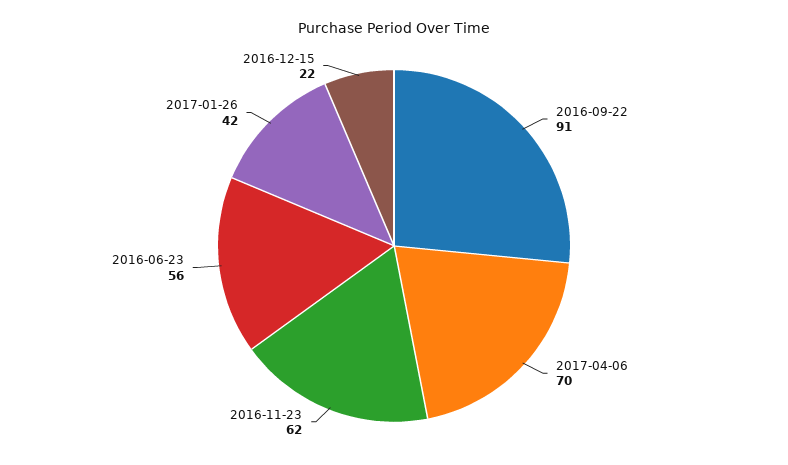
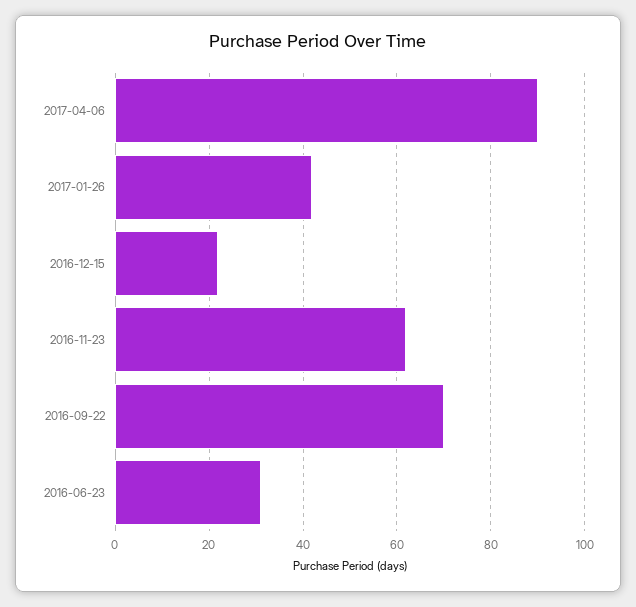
  {
-   "2016-09-22": 91,
+   "2016-09-22": 70,
-   "2017-04-06": 70,
+   "2017-04-06": 90,
    "2016-11-23": 62,
-   "2016-06-23": 56,
+   "2016-06-23": 30,
    "2017-01-26": 42,
    "2016-12-15": 22
  }

